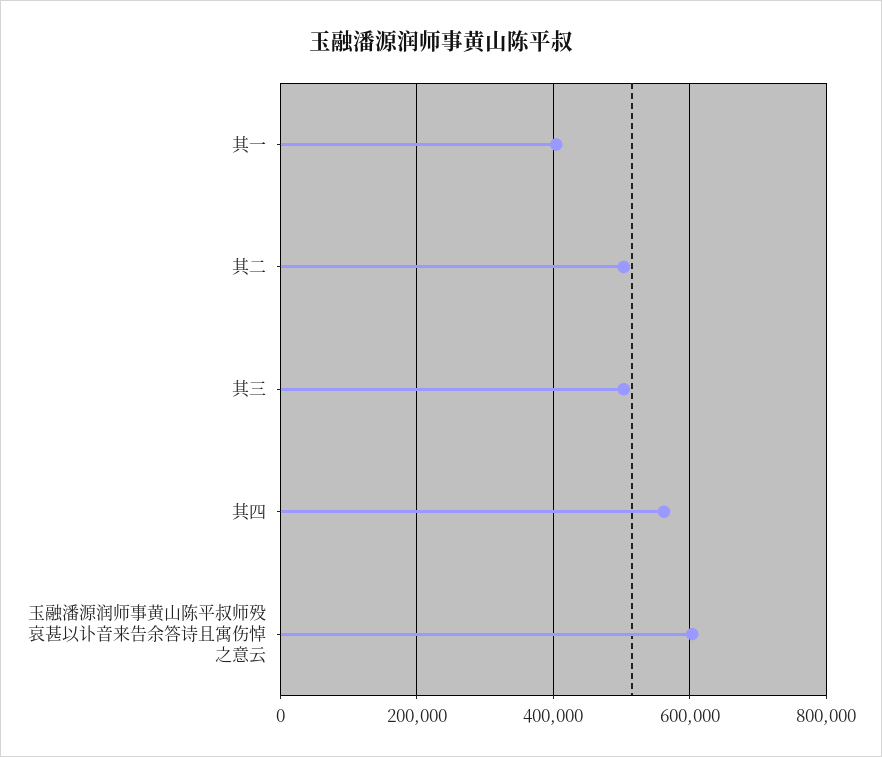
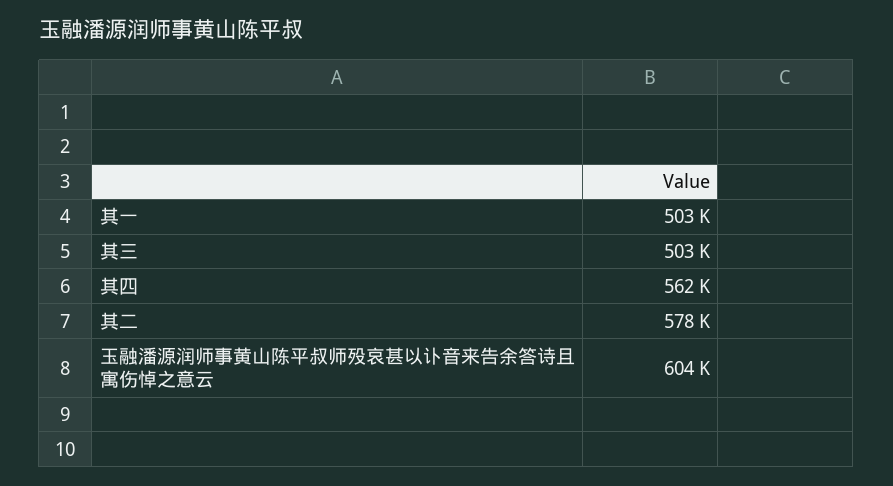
  {
-   "其一": 400000,
+   "其一": 503000,
-   "其二": 500000,
+   "其二": 578000,
    "其三": 503000,
    "其四": 562000,
    "玉融潘源润师事黄山陈平叔师殁哀甚以讣音来告余答诗且寓伤悼之意云": 604000
  }

